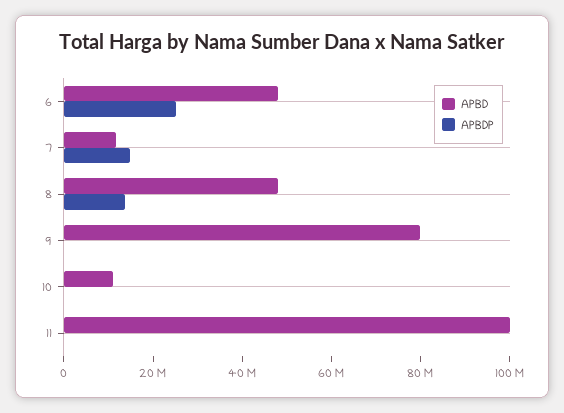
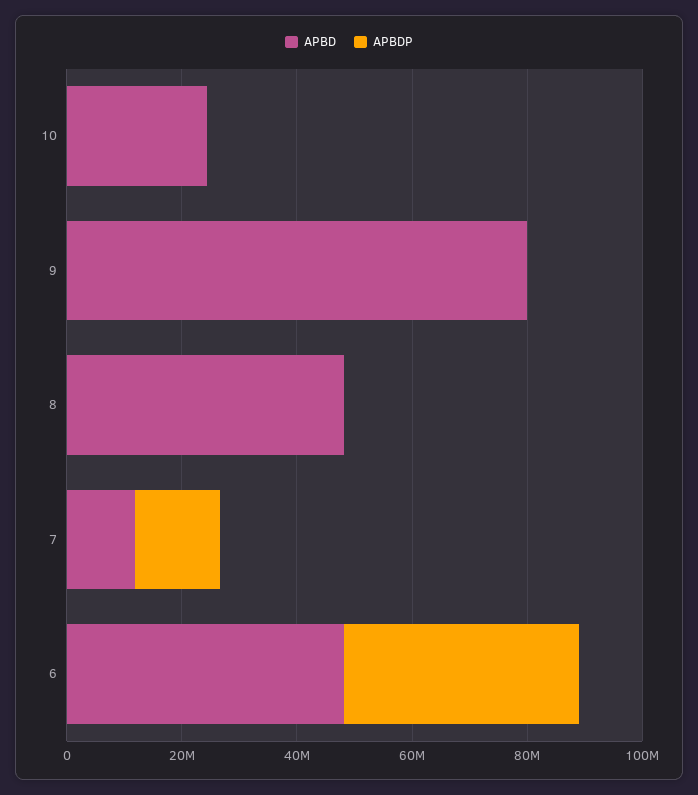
  {
    "APBD": {
      "6": 50000000,
      "7": 10000000,
      "8": 50000000,
      "9": 80000000,
-     "10": 10000000,
+     "10": 25000000
-     "11": 100000000
    },
    "APBDP": {
-     "6": 25000000,
+     "6": 40000000,
      "7": 15000000,
-     "8": 15000000,
+     "8": 0,
      "9": 0,
-     "10": 0,
+     "10": 0
-     "11": 0
    }
  }

